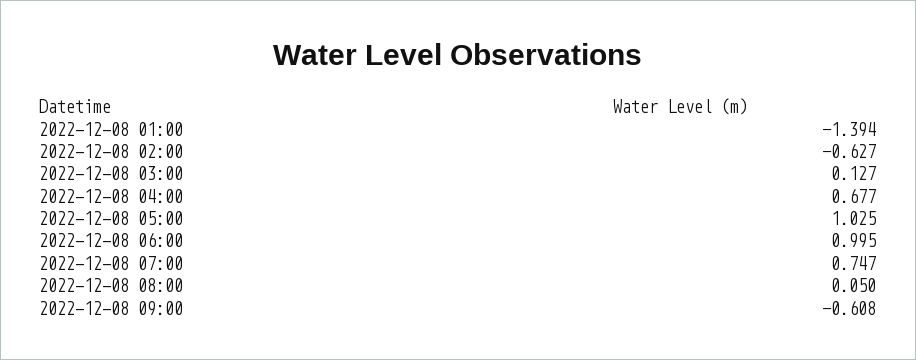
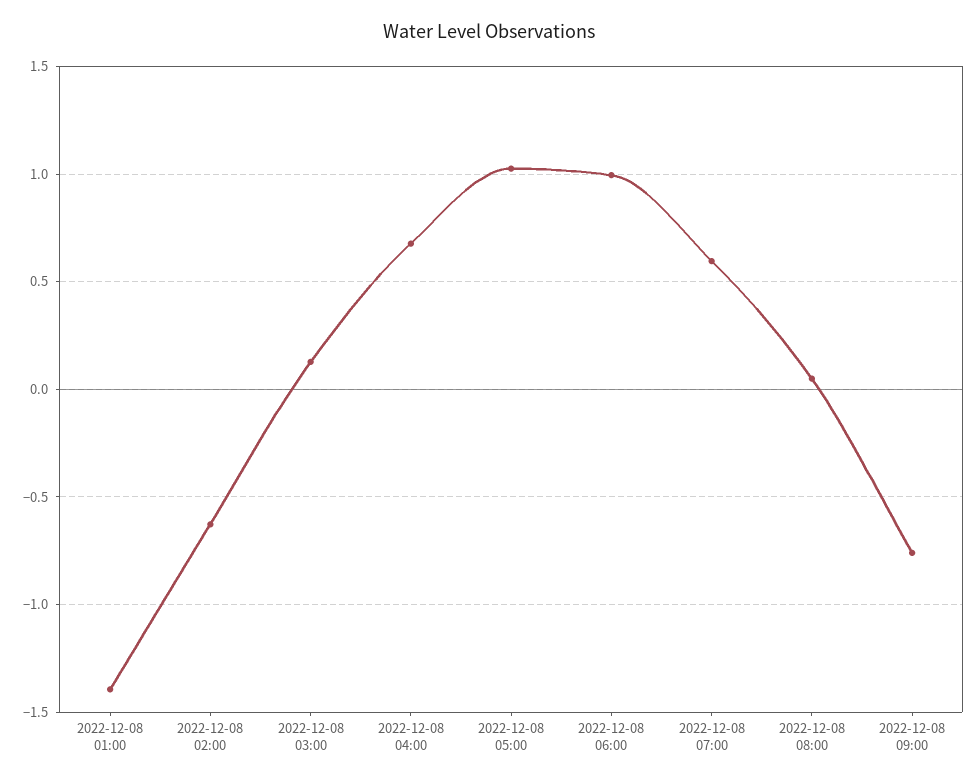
  {
    "2022-12-08 01:00": -1.394,
    "2022-12-08 02:00": -0.627,
    "2022-12-08 03:00": 0.127,
    "2022-12-08 04:00": 0.677,
    "2022-12-08 05:00": 1.025,
    "2022-12-08 06:00": 0.995,
-   "2022-12-08 07:00": 0.747,
+   "2022-12-08 07:00": 0.6,
    "2022-12-08 08:00": 0.05,
-   "2022-12-08 09:00": -0.608
+   "2022-12-08 09:00": -0.75
  }

